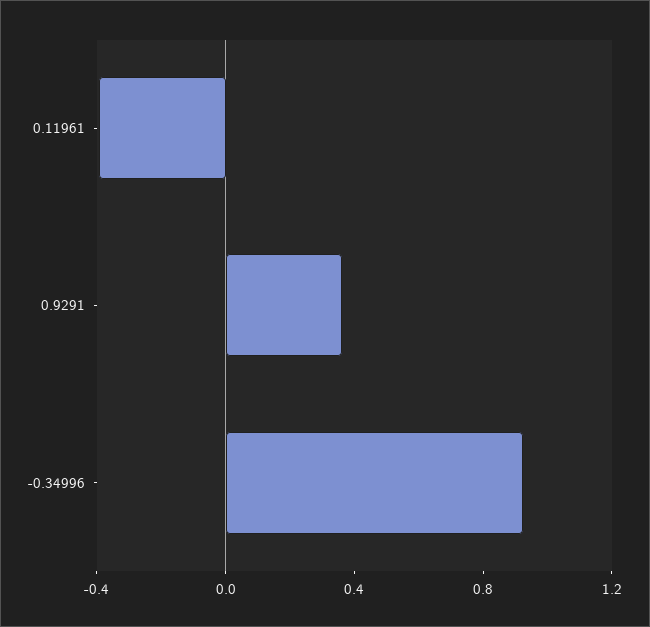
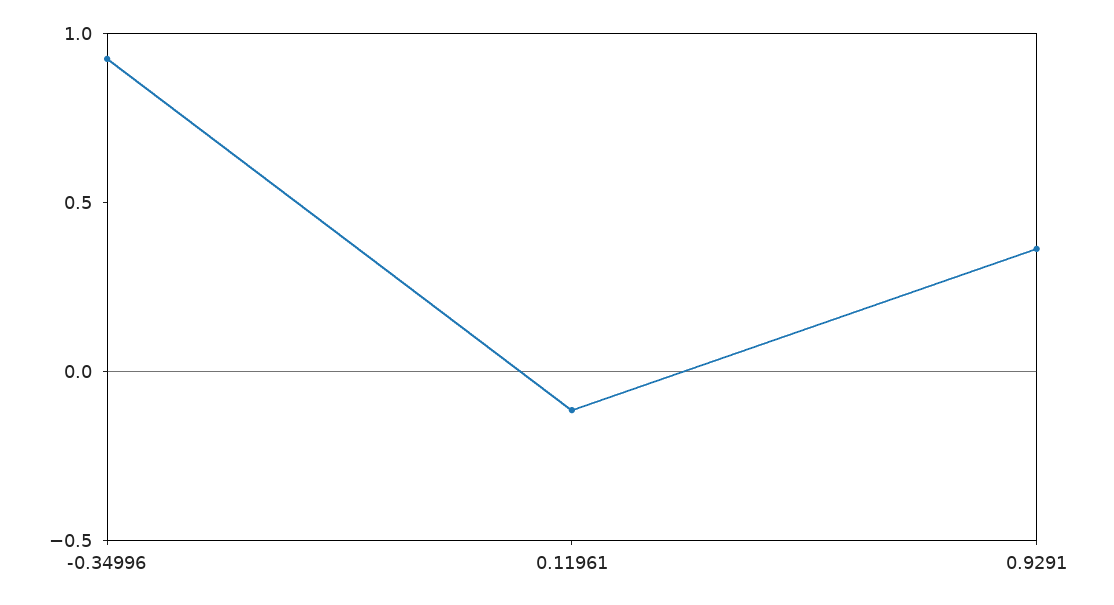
  {
-   "0.11961": -0.4,
+   "0.11961": -0.1,
    "0.9291": 0.4,
    "-0.34996": 0.9
  }

